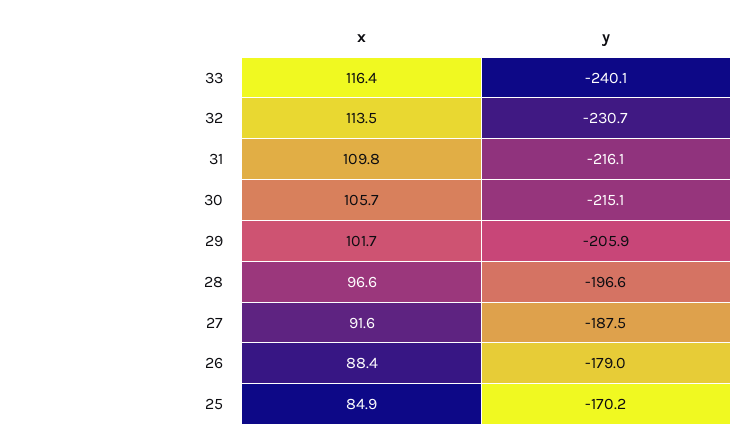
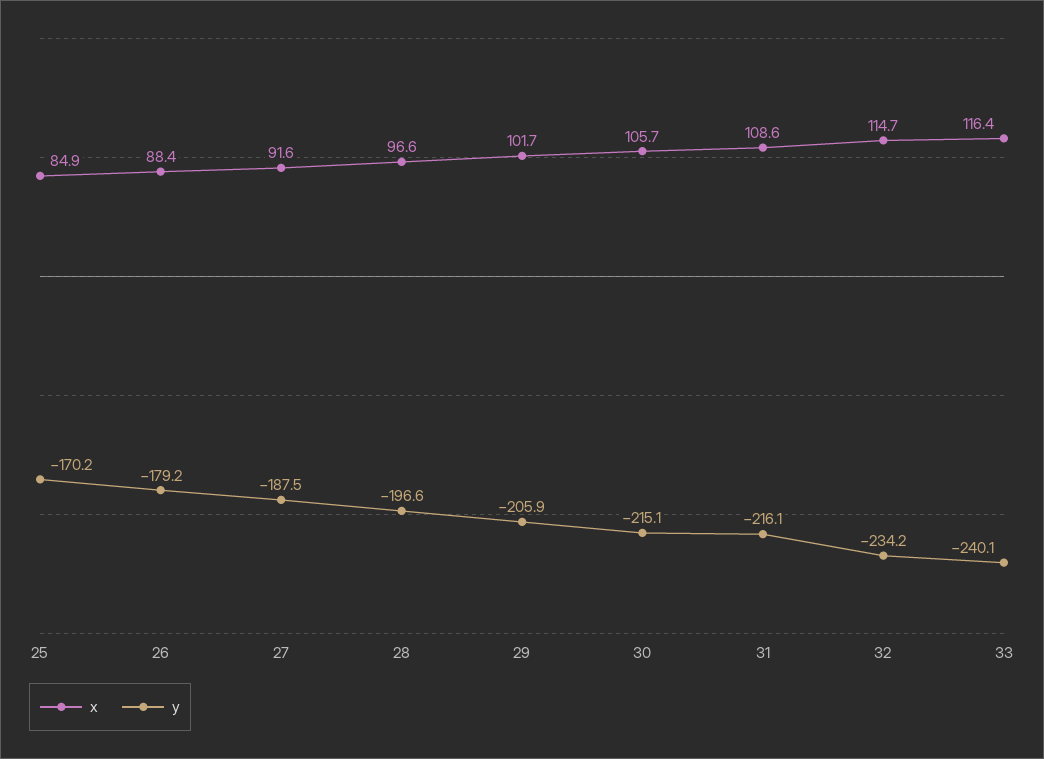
  {
    "x": {
      "33": 116.4,
-     "32": 113.5,
+     "32": 114.7,
-     "31": 109.8,
+     "31": 108.6,
      "30": 105.7,
      "29": 101.7,
      "28": 96.6,
      "27": 91.6,
      "26": 88.4,
      "25": 84.9
    },
    "y": {
      "33": -240.1,
-     "32": -230.7,
+     "32": -234.2,
      "31": -216.1,
      "30": -215.1,
      "29": -205.9,
      "28": -196.6,
      "27": -187.5,
-     "26": -179,
+     "26": -179.2,
      "25": -170.2
    }
  }

